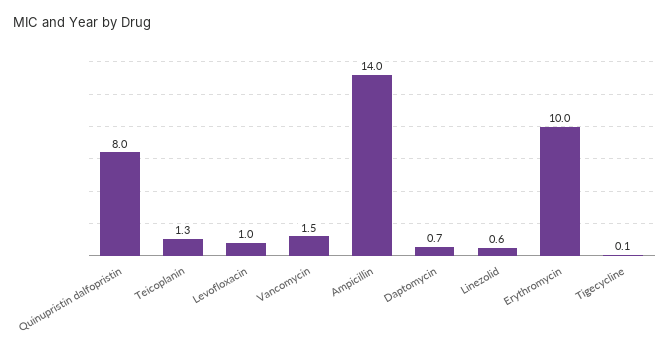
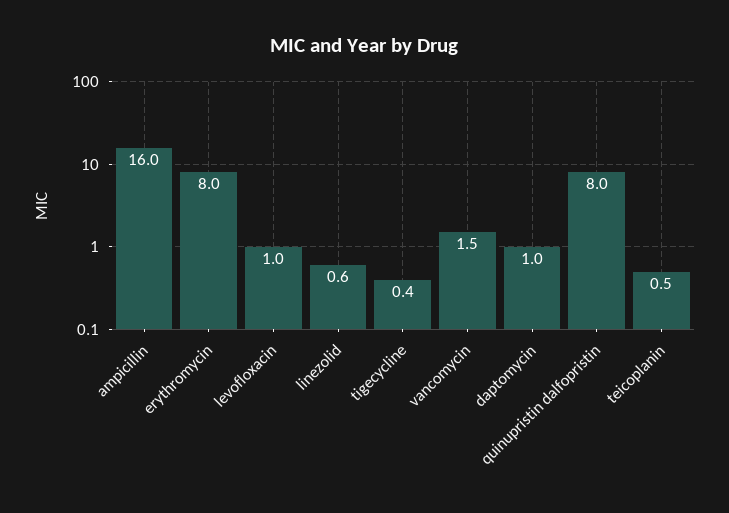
  {
    "Quinupristin dalfopristin": 8,
-   "Teicoplanin": 1.3,
+   "Teicoplanin": 0.5,
    "Levofloxacin": 1,
    "Vancomycin": 1.5,
-   "Ampicillin": 14,
+   "Ampicillin": 16,
-   "Daptomycin": 0.7,
+   "Daptomycin": 1,
    "Linezolid": 0.6,
-   "Erythromycin": 10,
+   "Erythromycin": 8,
-   "Tigecycline": 0.1
+   "Tigecycline": 0.4
  }

